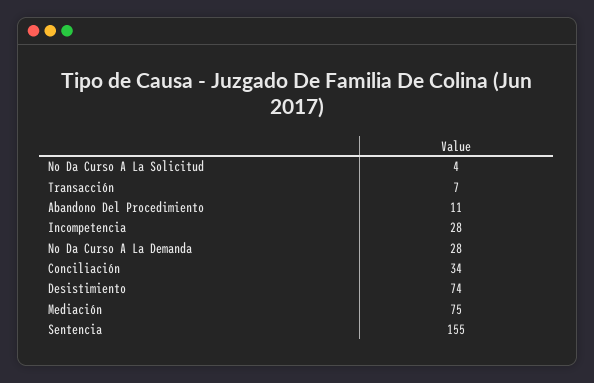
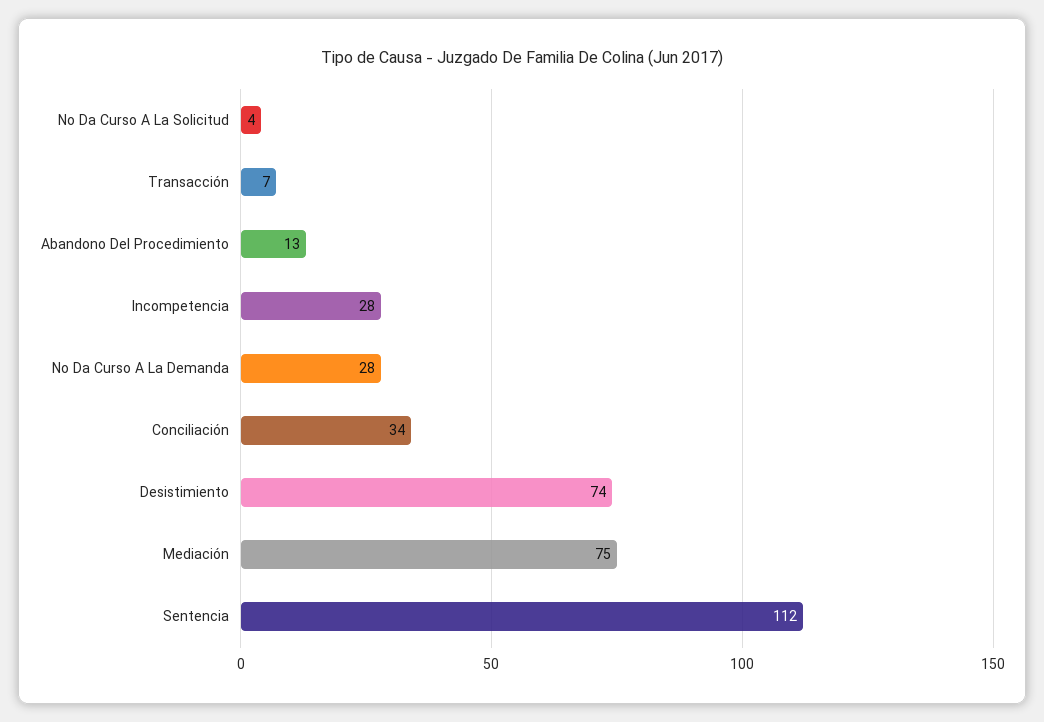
  {
    "No Da Curso A La Solicitud": 4,
    "Transacción": 7,
-   "Abandono Del Procedimiento": 11,
+   "Abandono Del Procedimiento": 13,
    "Incompetencia": 28,
    "No Da Curso A La Demanda": 28,
    "Conciliación": 34,
    "Desistimiento": 74,
    "Mediación": 75,
-   "Sentencia": 155
+   "Sentencia": 112
  }

